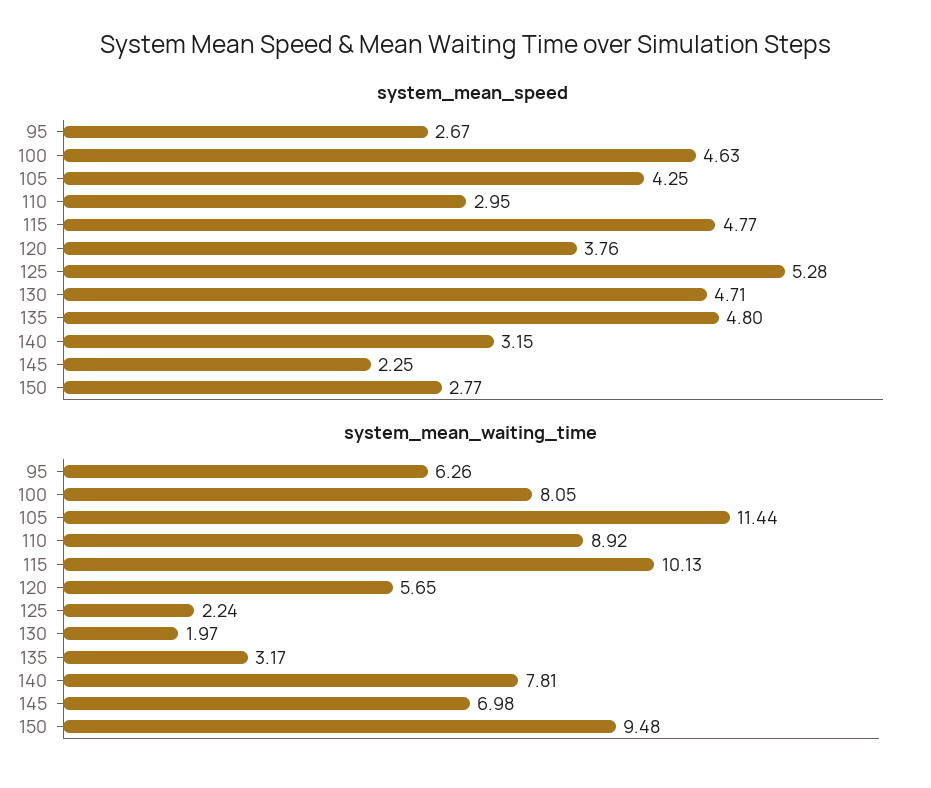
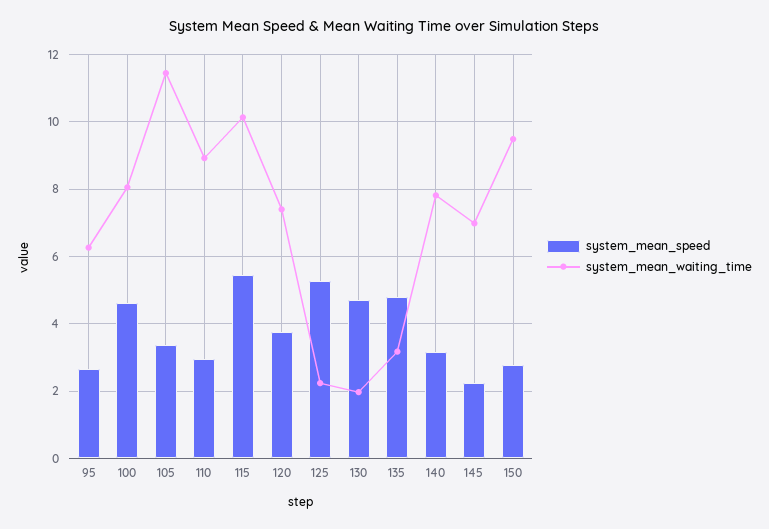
  {
    "system_mean_speed": {
      "95": 2.67,
      "100": 4.63,
-     "105": 4.25,
+     "105": 3.4,
      "110": 2.95,
-     "115": 4.77,
+     "115": 5.4,
      "120": 3.76,
      "125": 5.28,
      "130": 4.71,
      "135": 4.8,
      "140": 3.15,
      "145": 2.25,
      "150": 2.77
    },
    "system_mean_waiting_time": {
      "95": 6.26,
      "100": 8.05,
      "105": 11.44,
      "110": 8.92,
      "115": 10.13,
-     "120": 5.65,
+     "120": 7.4,
      "125": 2.24,
      "130": 1.97,
      "135": 3.17,
      "140": 7.81,
      "145": 6.98,
      "150": 9.48
    }
  }

